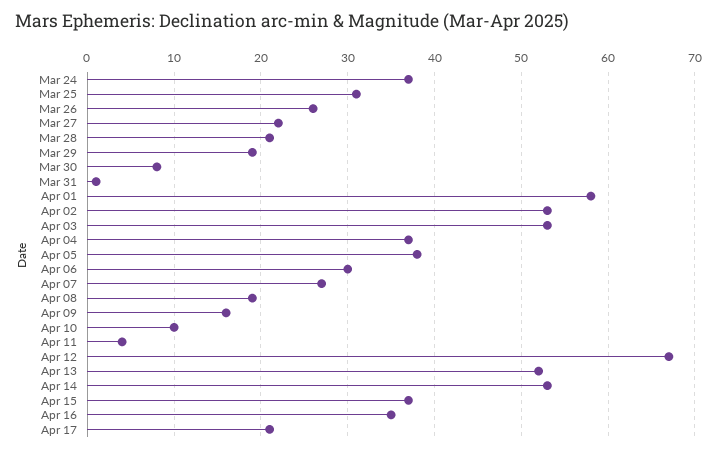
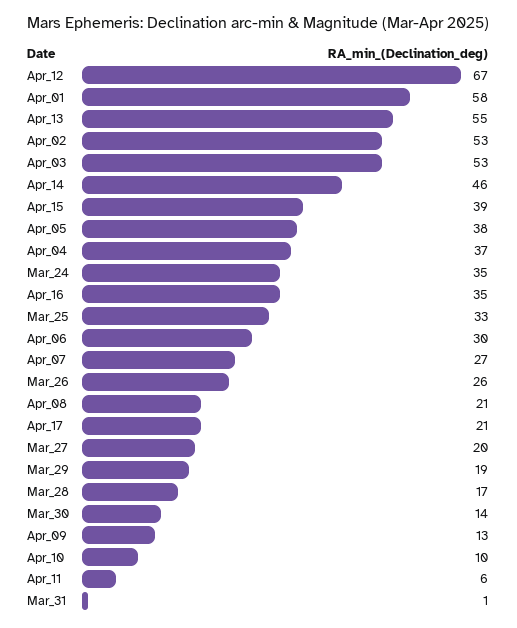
  {
-   "Mar 24": 37,
+   "Mar 24": 35,
-   "Mar 25": 31,
+   "Mar 25": 33,
    "Mar 26": 26,
-   "Mar 27": 22,
+   "Mar 27": 20,
-   "Mar 28": 21,
+   "Mar 28": 17,
    "Mar 29": 19,
-   "Mar 30": 8,
+   "Mar 30": 14,
    "Mar 31": 1,
    "Apr 01": 58,
    "Apr 02": 53,
    "Apr 03": 53,
    "Apr 04": 37,
    "Apr 05": 38,
    "Apr 06": 30,
    "Apr 07": 27,
-   "Apr 08": 19,
+   "Apr 08": 21,
-   "Apr 09": 16,
+   "Apr 09": 13,
    "Apr 10": 10,
-   "Apr 11": 4,
+   "Apr 11": 6,
    "Apr 12": 67,
-   "Apr 13": 52,
+   "Apr 13": 55,
-   "Apr 14": 53,
+   "Apr 14": 46,
-   "Apr 15": 37,
+   "Apr 15": 39,
    "Apr 16": 35,
    "Apr 17": 21
  }

